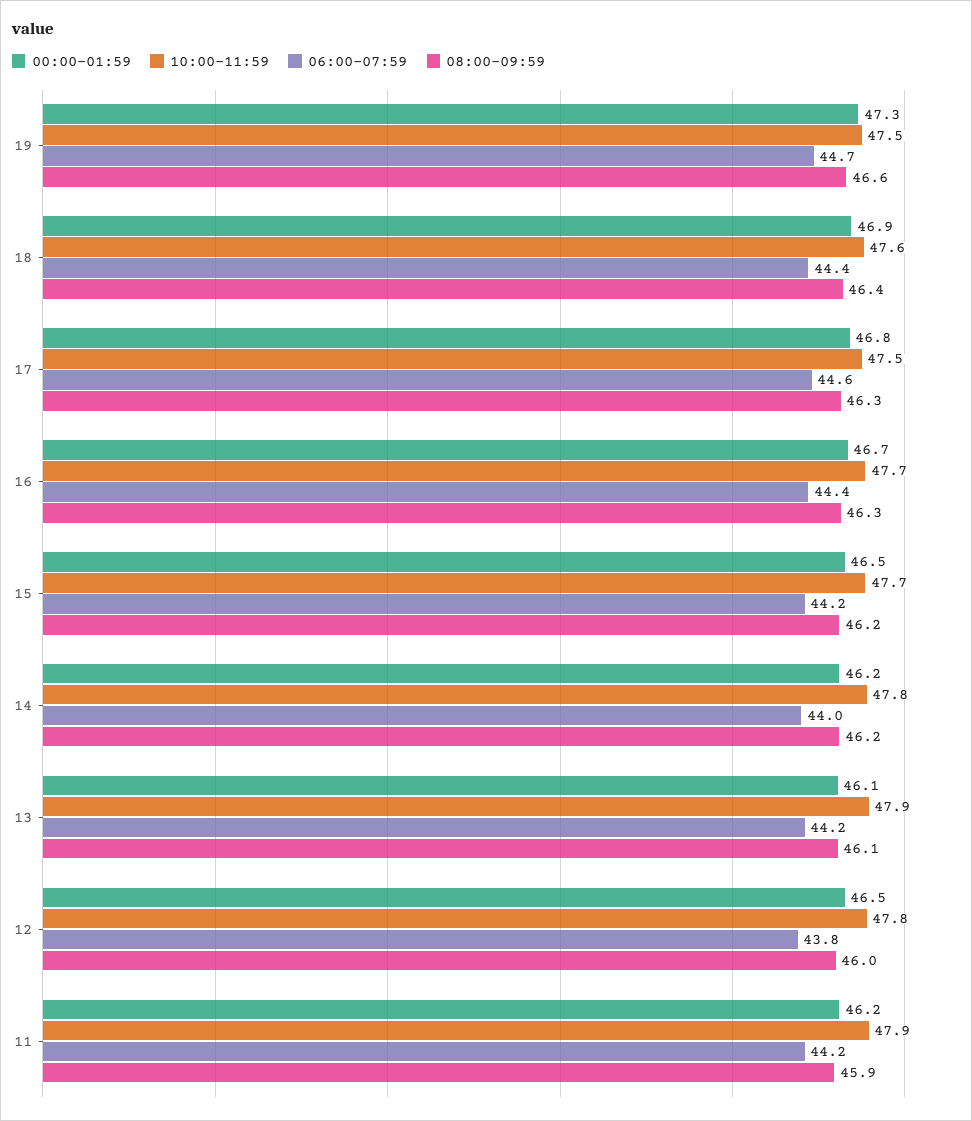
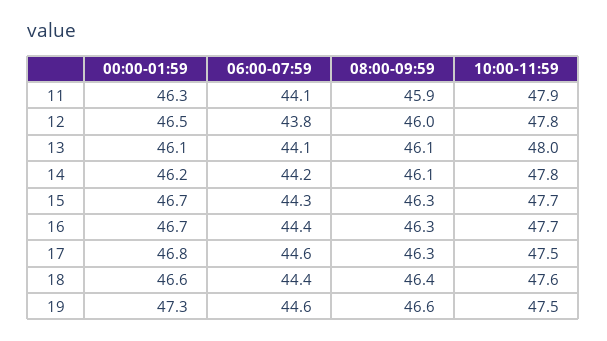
  {
    "00:00-01:59": {
      "19": 47.3,
-     "18": 46.9,
+     "18": 46.6,
      "17": 46.8,
      "16": 46.7,
-     "15": 46.5,
+     "15": 46.7,
      "14": 46.2,
      "13": 46.1,
      "12": 46.5,
-     "11": 46.2
+     "11": 46.3
    },
    "10:00-11:59": {
      "19": 47.5,
      "18": 47.6,
      "17": 47.5,
      "16": 47.7,
      "15": 47.7,
      "14": 47.8,
-     "13": 47.9,
+     "13": 48,
      "12": 47.8,
      "11": 47.9
    },
    "06:00-07:59": {
-     "19": 44.7,
+     "19": 44.6,
      "18": 44.4,
      "17": 44.6,
      "16": 44.4,
-     "15": 44.2,
+     "15": 44.3,
-     "14": 44,
+     "14": 44.2,
-     "13": 44.2,
+     "13": 44.1,
      "12": 43.8,
-     "11": 44.2
+     "11": 44.1
    },
    "08:00-09:59": {
      "19": 46.6,
      "18": 46.4,
      "17": 46.3,
      "16": 46.3,
-     "15": 46.2,
+     "15": 46.3,
-     "14": 46.2,
+     "14": 46.1,
      "13": 46.1,
      "12": 46,
      "11": 45.9
    }
  }

